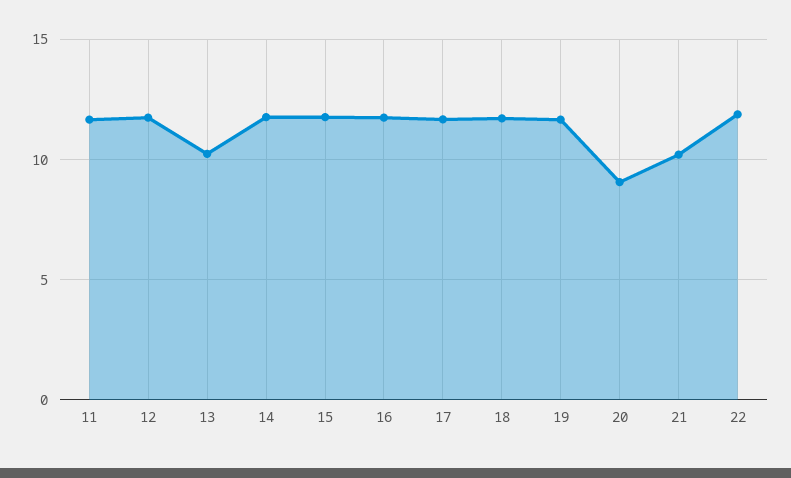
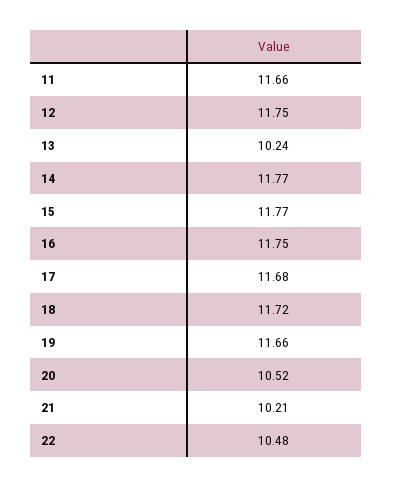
  {
    "11": 11.66,
    "12": 11.75,
    "13": 10.24,
    "14": 11.77,
    "15": 11.77,
    "16": 11.75,
    "17": 11.68,
    "18": 11.72,
    "19": 11.66,
-   "20": 9,
+   "20": 10.52,
    "21": 10.21,
-   "22": 12
+   "22": 10.48
  }

